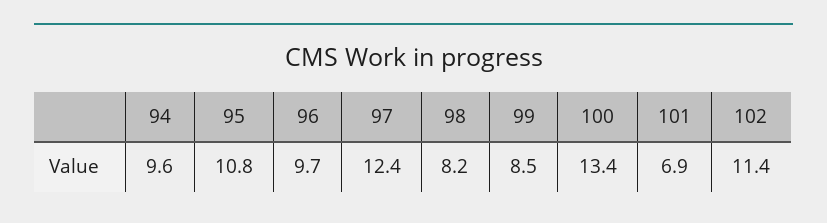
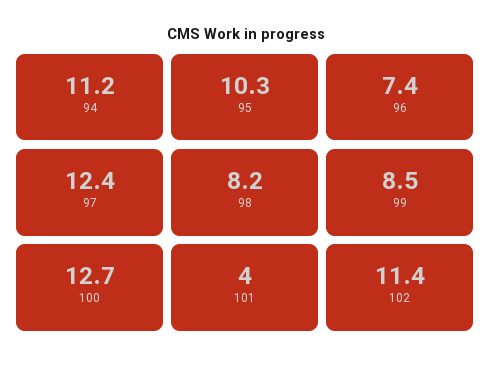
  {
-   "94": 9.6,
+   "94": 11.2,
-   "95": 10.8,
+   "95": 10.3,
-   "96": 9.7,
+   "96": 7.4,
    "97": 12.4,
    "98": 8.2,
    "99": 8.5,
-   "100": 13.4,
+   "100": 12.7,
-   "101": 6.9,
+   "101": 4,
    "102": 11.4
  }

